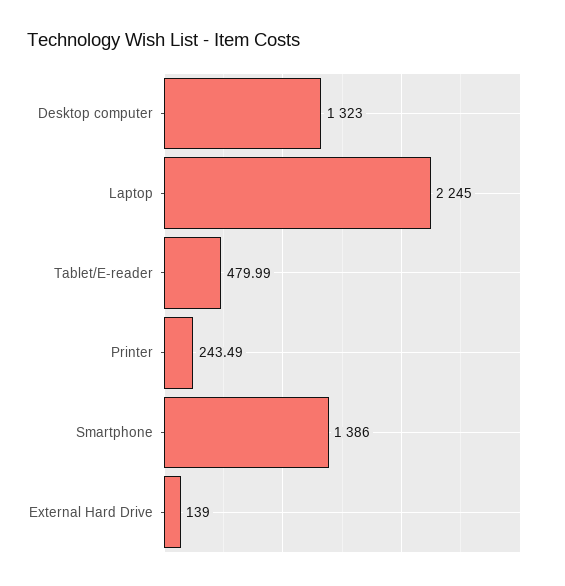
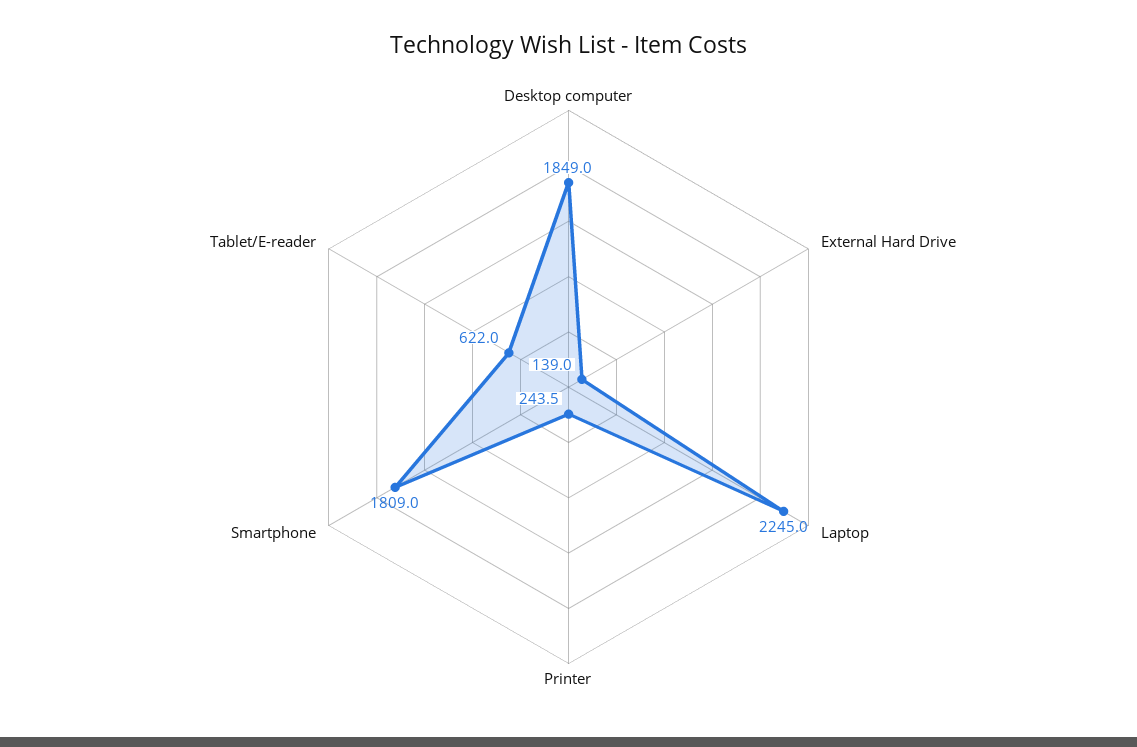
  {
-   "Desktop computer": 1323,
+   "Desktop computer": 1849,
    "Laptop": 2245,
-   "Tablet/E-reader": 479.99,
+   "Tablet/E-reader": 622,
    "Printer": 243.49,
-   "Smartphone": 1386,
+   "Smartphone": 1809,
    "External Hard Drive": 139
  }

